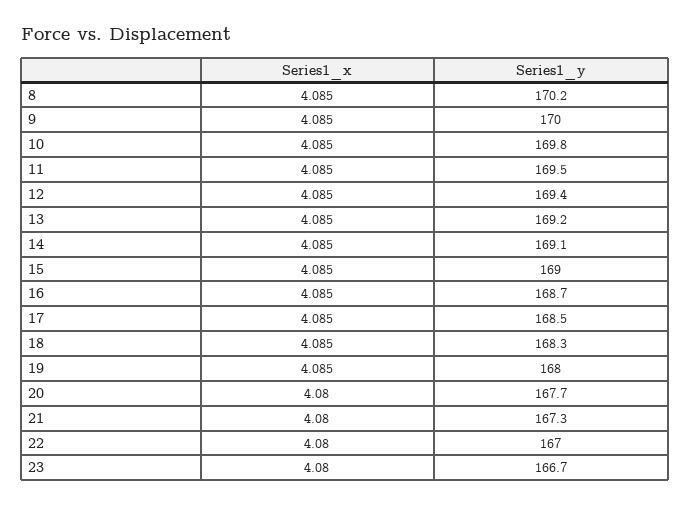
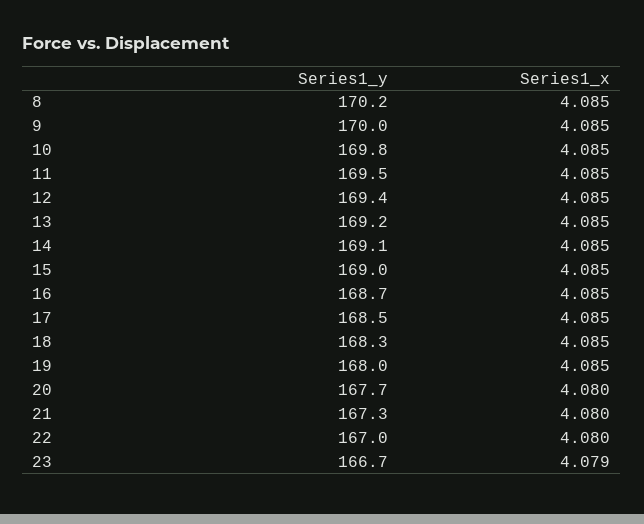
  {
    "Series1_x": {
      "8": 4.085,
      "9": 4.085,
      "10": 4.085,
      "11": 4.085,
      "12": 4.085,
      "13": 4.085,
      "14": 4.085,
      "15": 4.085,
      "16": 4.085,
      "17": 4.085,
      "18": 4.085,
      "19": 4.085,
      "20": 4.08,
      "21": 4.08,
      "22": 4.08,
-     "23": 4.08
+     "23": 4.079
    },
    "Series1_y": {
      "8": 170.2,
      "9": 170,
      "10": 169.8,
      "11": 169.5,
      "12": 169.4,
      "13": 169.2,
      "14": 169.1,
      "15": 169,
      "16": 168.7,
      "17": 168.5,
      "18": 168.3,
      "19": 168,
      "20": 167.7,
      "21": 167.3,
      "22": 167,
      "23": 166.7
    }
  }

